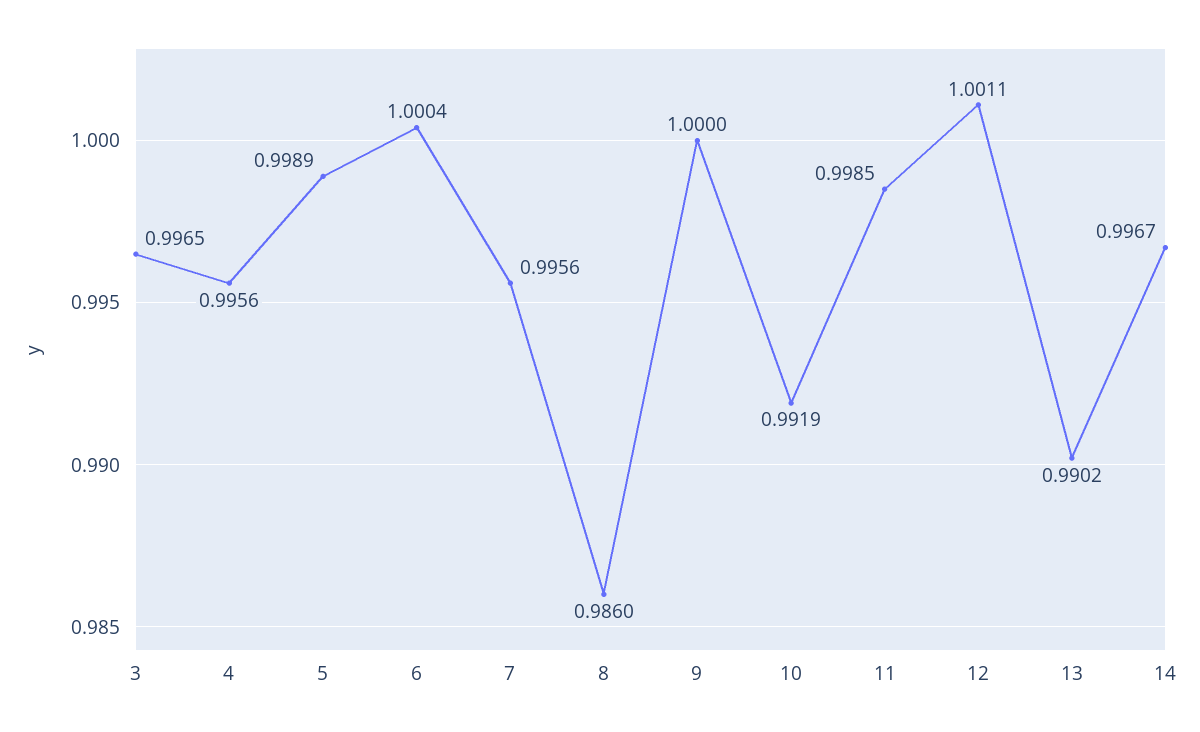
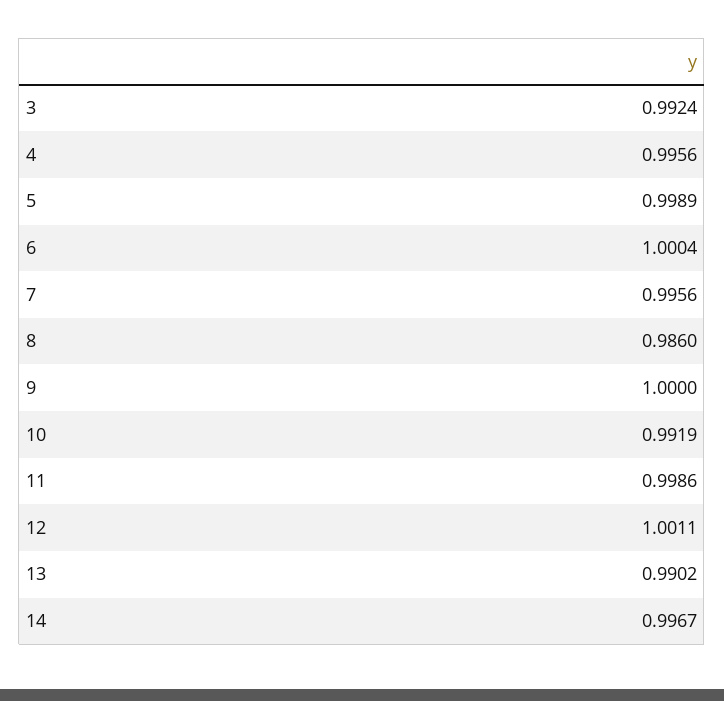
  {
-   "3": 0.9965,
+   "3": 0.9924,
    "4": 0.9956,
    "5": 0.9989,
    "6": 1.0004,
    "7": 0.9956,
    "8": 0.986,
    "9": 1,
    "10": 0.9919,
-   "11": 0.9985,
+   "11": 0.9986,
    "12": 1.0011,
    "13": 0.9902,
    "14": 0.9967
  }

